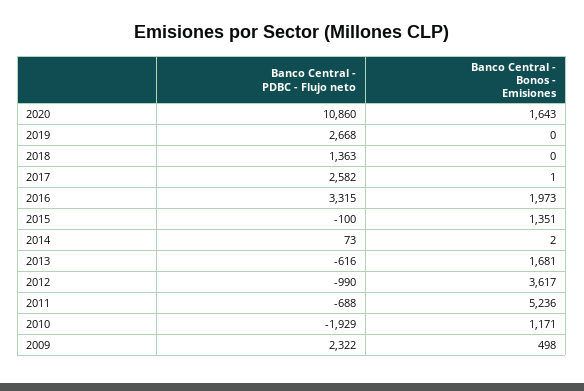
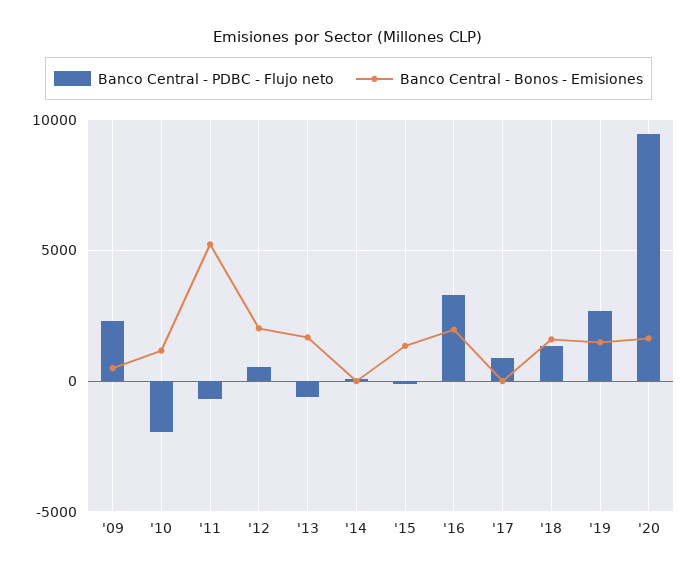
  {
    "Banco Central - PDBC - Flujo neto": {
-     "2020": 10860,
+     "2020": 9500,
      "2019": 2668,
      "2018": 1363,
-     "2017": 2582,
+     "2017": 1000,
      "2016": 3315,
      "2015": -100,
      "2014": 73,
      "2013": -616,
-     "2012": -990,
+     "2012": 500,
      "2011": -688,
      "2010": -1929,
      "2009": 2322
    },
    "Banco Central - Bonos - Emisiones": {
      "2020": 1643,
-     "2019": 0,
+     "2019": 1500,
-     "2018": 0,
+     "2018": 1500,
      "2017": 1,
      "2016": 1973,
      "2015": 1351,
      "2014": 2,
      "2013": 1681,
-     "2012": 3617,
+     "2012": 2000,
      "2011": 5236,
      "2010": 1171,
      "2009": 498
    }
  }

